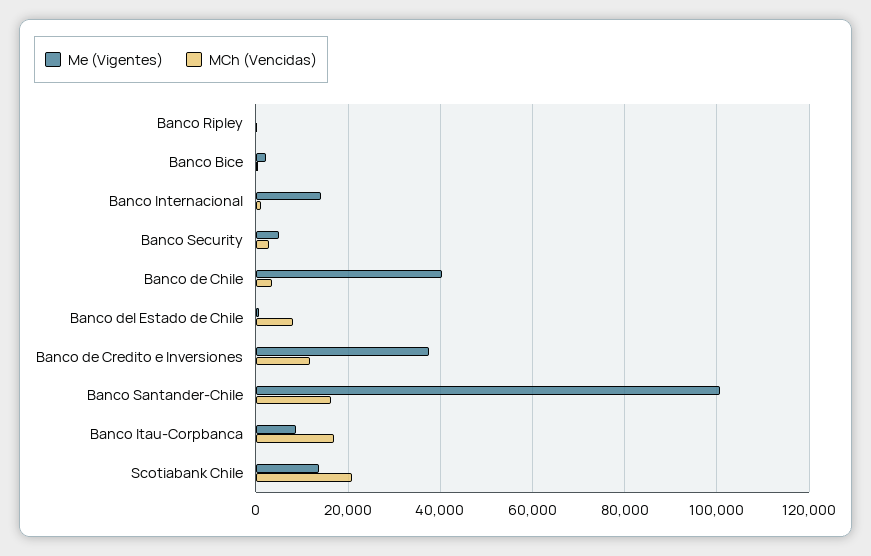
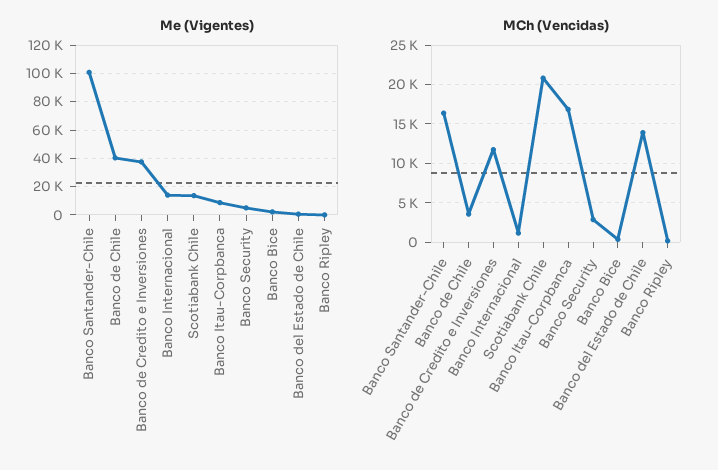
  {
    "Me (Vigentes)": {
      "Banco Ripley": 0,
      "Banco Bice": 2000,
      "Banco Internacional": 14000,
      "Banco Security": 4000,
      "Banco de Chile": 40000,
      "Banco del Estado de Chile": 0,
      "Banco de Credito e Inversiones": 38000,
      "Banco Santander-Chile": 100000,
      "Banco Itau-Corpbanca": 8000,
      "Scotiabank Chile": 14000
    },
    "MCh (Vencidas)": {
      "Banco Ripley": 0,
      "Banco Bice": 0,
      "Banco Internacional": 1000,
      "Banco Security": 3000,
      "Banco de Chile": 4000,
-     "Banco del Estado de Chile": 8000,
+     "Banco del Estado de Chile": 14000,
      "Banco de Credito e Inversiones": 12000,
      "Banco Santander-Chile": 16000,
      "Banco Itau-Corpbanca": 17000,
      "Scotiabank Chile": 21000
    }
  }

